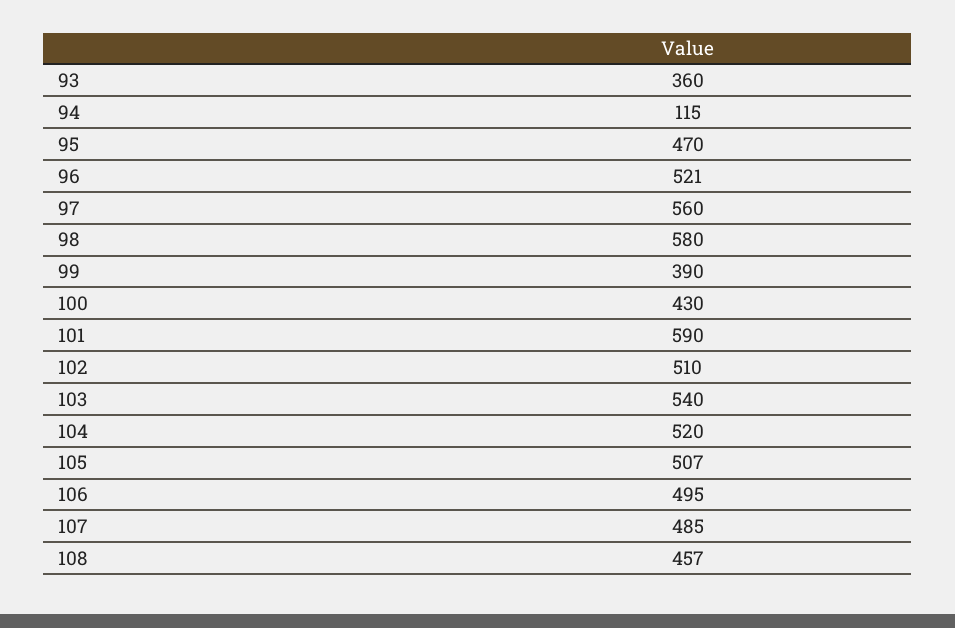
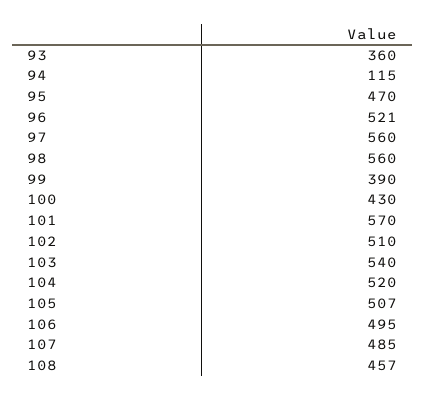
  {
    "93": 360,
    "94": 115,
    "95": 470,
    "96": 521,
    "97": 560,
-   "98": 580,
+   "98": 560,
    "99": 390,
    "100": 430,
-   "101": 590,
+   "101": 570,
    "102": 510,
    "103": 540,
    "104": 520,
    "105": 507,
    "106": 495,
    "107": 485,
    "108": 457
  }

